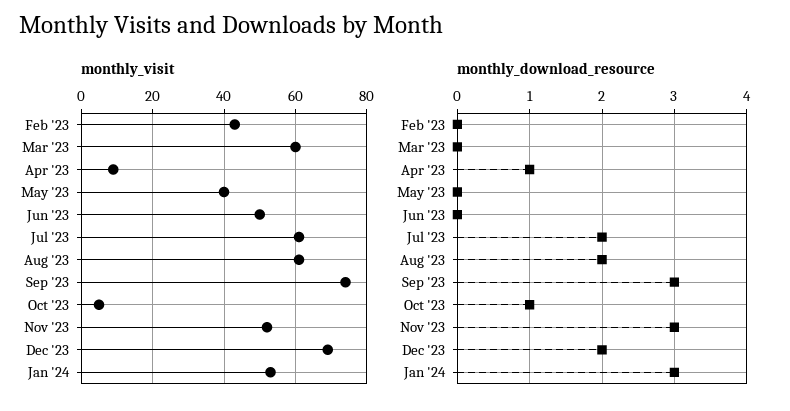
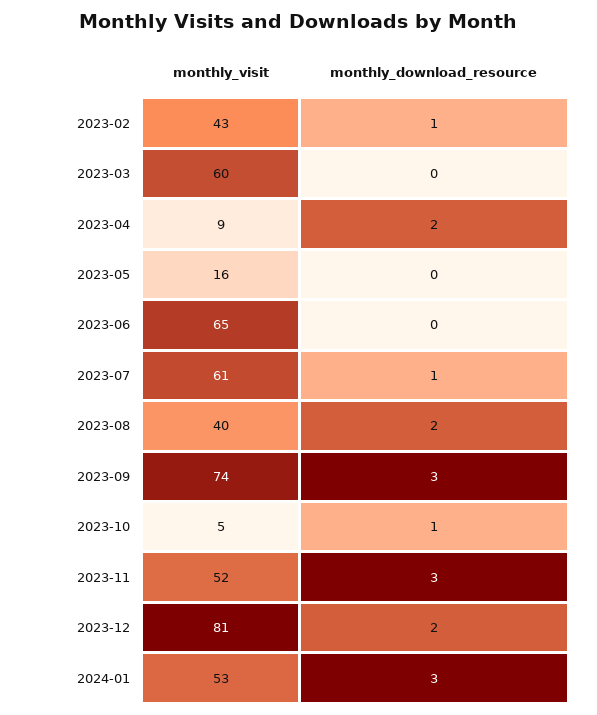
  {
    "monthly_visit": {
      "Feb '23": 43,
      "Mar '23": 60,
      "Apr '23": 9,
-     "May '23": 40,
+     "May '23": 16,
-     "Jun '23": 50,
+     "Jun '23": 65,
      "Jul '23": 61,
-     "Aug '23": 60,
+     "Aug '23": 40,
      "Sep '23": 74,
      "Oct '23": 5,
      "Nov '23": 52,
-     "Dec '23": 70,
+     "Dec '23": 81,
      "Jan '24": 53
    },
    "monthly_download_resource": {
-     "Feb '23": 0,
+     "Feb '23": 1,
      "Mar '23": 0,
-     "Apr '23": 1,
+     "Apr '23": 2,
      "May '23": 0,
      "Jun '23": 0,
-     "Jul '23": 2,
+     "Jul '23": 1,
      "Aug '23": 2,
      "Sep '23": 3,
      "Oct '23": 1,
      "Nov '23": 3,
      "Dec '23": 2,
      "Jan '24": 3
    }
  }

